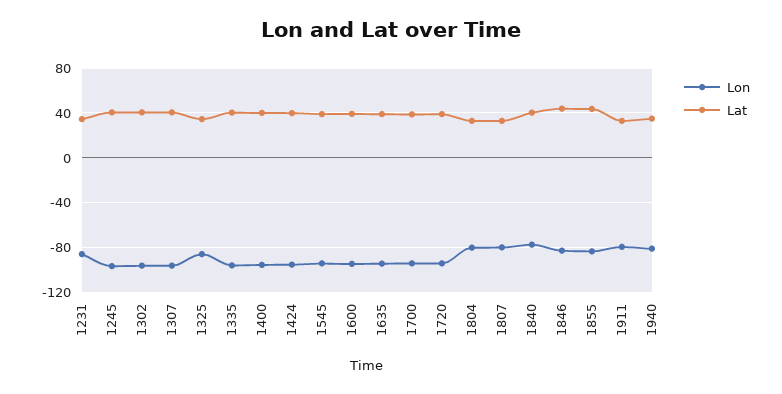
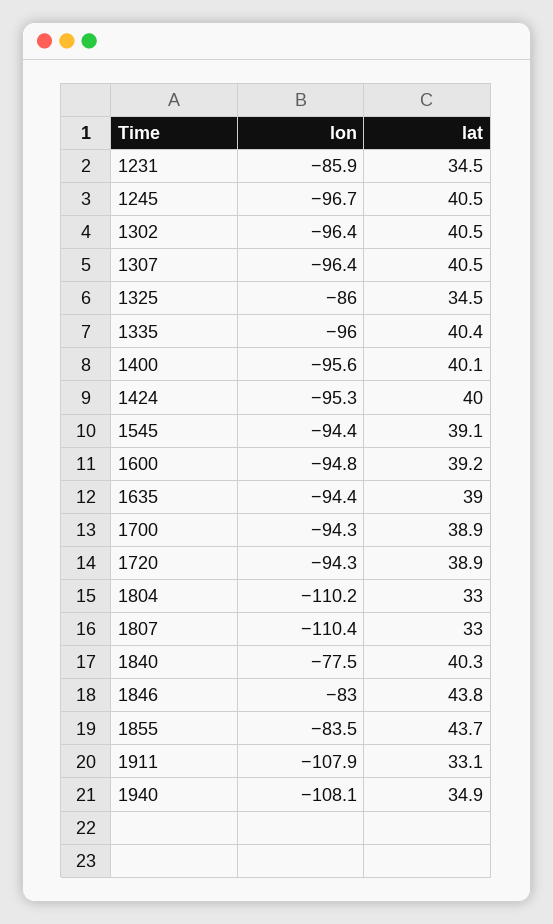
  {
    "Lon": {
      "1231": -85.9,
      "1245": -96.7,
      "1302": -96.4,
      "1307": -96.4,
      "1325": -86,
      "1335": -96,
      "1400": -95.6,
      "1424": -95.3,
      "1545": -94.4,
      "1600": -94.8,
      "1635": -94.4,
      "1700": -94.3,
      "1720": -94.3,
-     "1804": -80,
+     "1804": -110.2,
-     "1807": -80,
+     "1807": -110.4,
      "1840": -77.5,
      "1846": -83,
      "1855": -83.5,
-     "1911": -80,
+     "1911": -107.9,
-     "1940": -80
+     "1940": -108.1
    },
    "Lat": {
      "1231": 34.5,
      "1245": 40.5,
      "1302": 40.5,
      "1307": 40.5,
      "1325": 34.5,
      "1335": 40.4,
      "1400": 40.1,
      "1424": 40,
      "1545": 39.1,
      "1600": 39.2,
      "1635": 39,
      "1700": 38.9,
      "1720": 38.9,
      "1804": 33,
      "1807": 33,
      "1840": 40.3,
      "1846": 43.8,
      "1855": 43.7,
      "1911": 33.1,
      "1940": 34.9
    }
  }

